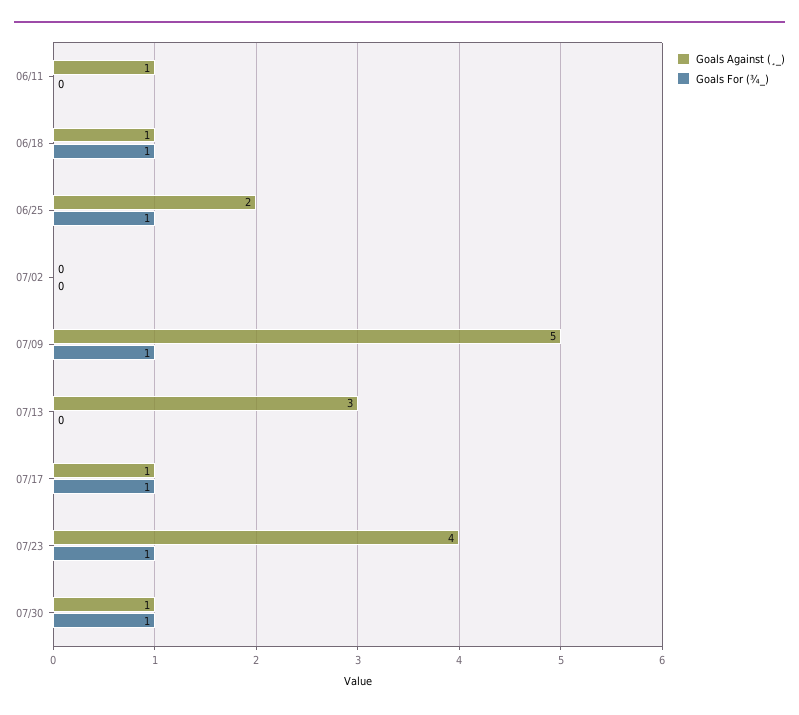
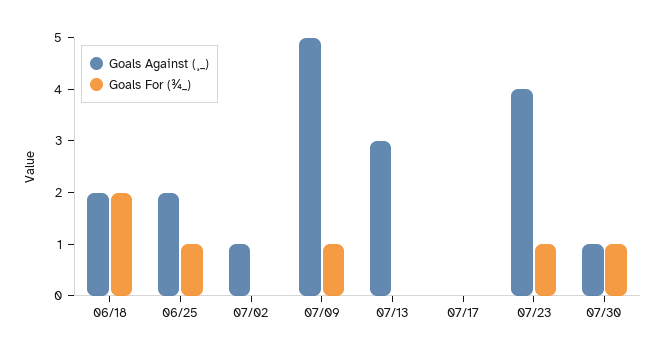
  {
    "Goals Against (¸_)": {
-     "06/11": 1,
-     "06/18": 1,
+     "06/18": 2,
      "06/25": 2,
-     "07/02": 0,
+     "07/02": 1,
      "07/09": 5,
      "07/13": 3,
-     "07/17": 1,
+     "07/17": 0,
      "07/23": 4,
      "07/30": 1
    },
    "Goals For (¾_)": {
-     "06/11": 0,
-     "06/18": 1,
+     "06/18": 2,
      "06/25": 1,
      "07/02": 0,
      "07/09": 1,
      "07/13": 0,
-     "07/17": 1,
+     "07/17": 0,
      "07/23": 1,
      "07/30": 1
    }
  }

